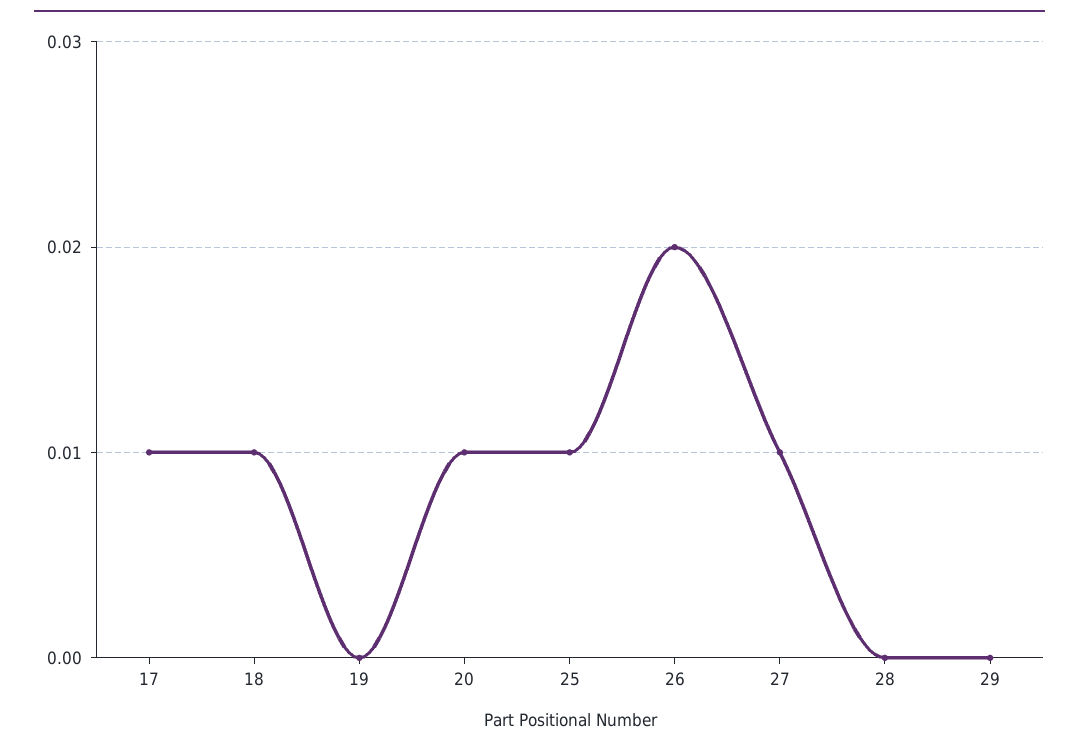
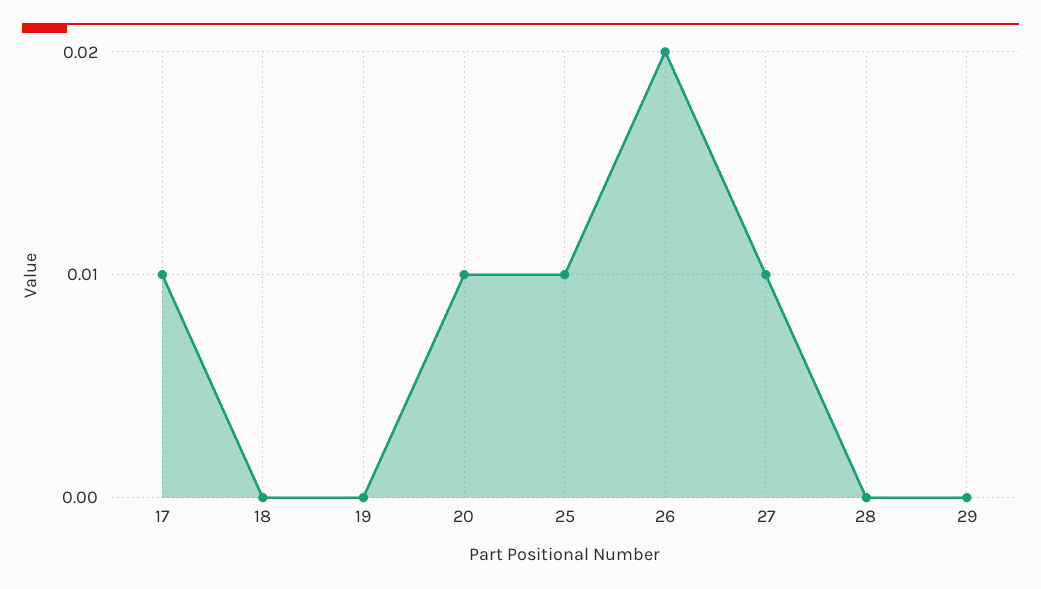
  {
    "17": 0.01,
-   "18": 0.01,
+   "18": 0,
    "19": 0,
    "20": 0.01,
    "25": 0.01,
    "26": 0.02,
    "27": 0.01,
    "28": 0,
    "29": 0
  }

